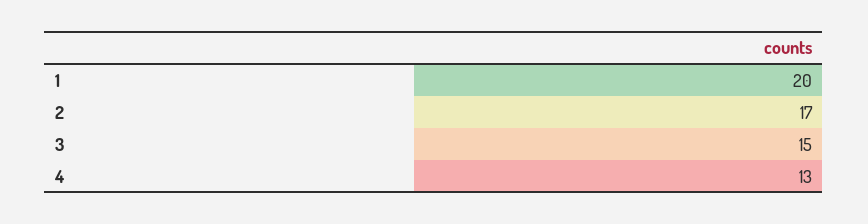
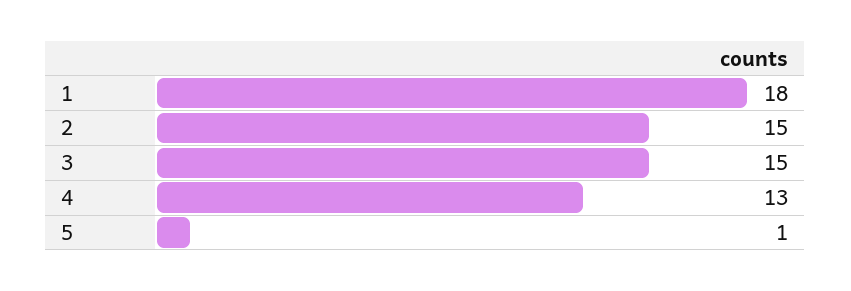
  {
-   "1": 20,
+   "1": 18,
-   "2": 17,
+   "2": 15,
    "3": 15,
-   "4": 13
+   "4": 13,
+   "5": 1
  }

